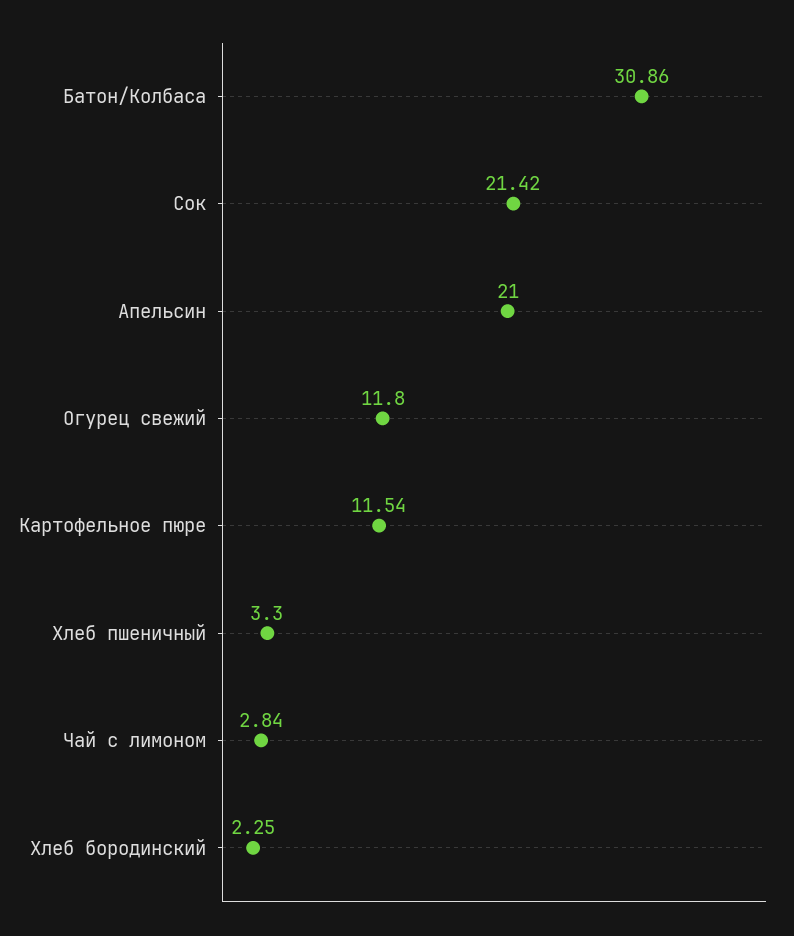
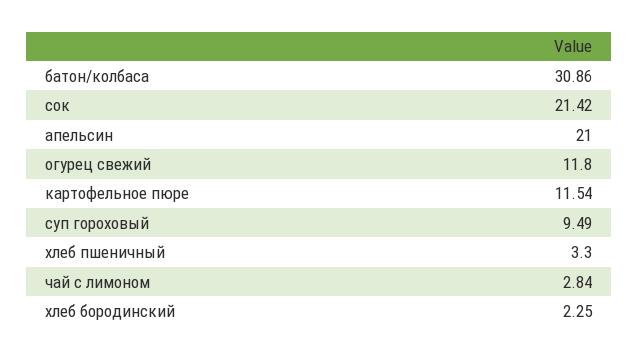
  {
    "Батон/Колбаса": 30.86,
    "Сок": 21.42,
    "Апельсин": 21,
    "Огурец свежий": 11.8,
    "Картофельное пюре": 11.54,
    "Хлеб пшеничный": 3.3,
    "Чай с лимоном": 2.84,
-   "Хлеб бородинский": 2.25
+   "Хлеб бородинский": 2.25,
+   "суп гороховый": 9.49
  }

